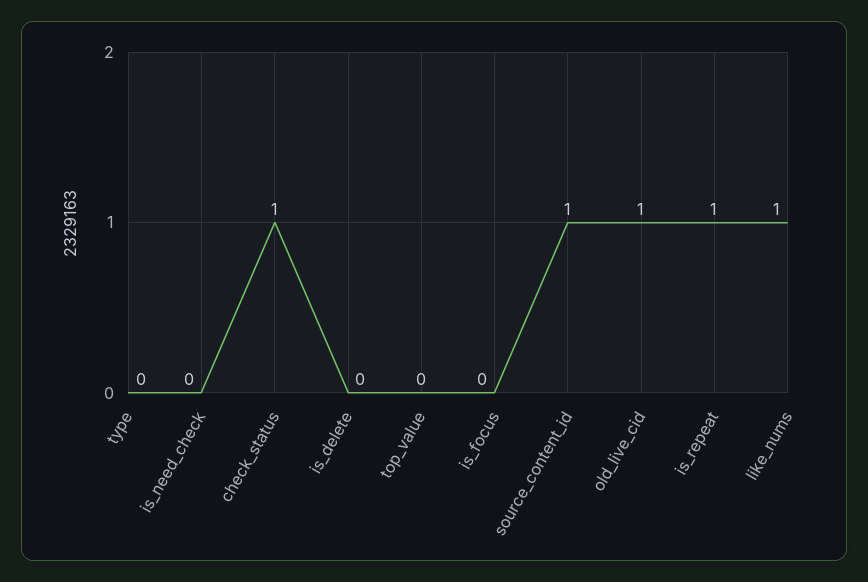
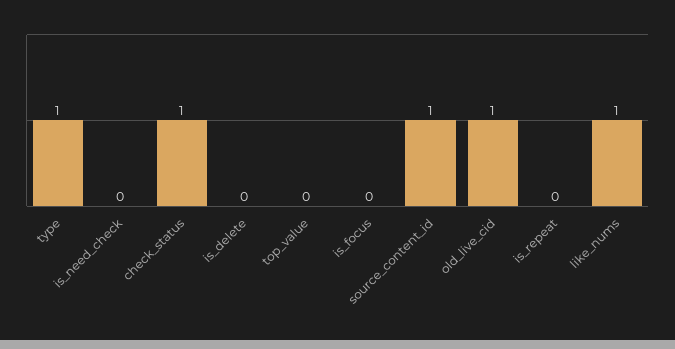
  {
-   "type": 0,
+   "type": 1,
    "is_need_check": 0,
    "check_status": 1,
    "is_delete": 0,
    "top_value": 0,
    "is_focus": 0,
    "source_content_id": 1,
    "old_live_cid": 1,
-   "is_repeat": 1,
+   "is_repeat": 0,
    "like_nums": 1
  }

